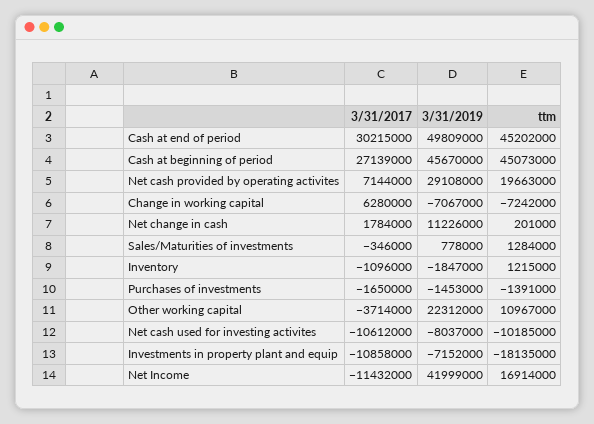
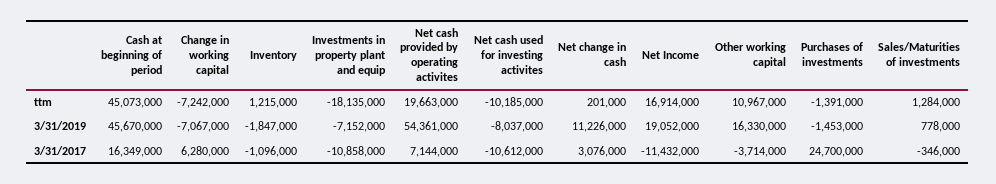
  {
    "3/31/2017": {
-     "Cash at end of period": 30215000,
-     "Cash at beginning of period": 27139000,
+     "Cash at beginning of period": 16349000,
      "Net cash provided by operating activites": 7144000,
      "Change in working capital": 6280000,
-     "Net change in cash": 1784000,
+     "Net change in cash": 3076000,
      "Sales/Maturities of investments": -346000,
      "Inventory": -1096000,
-     "Purchases of investments": -1650000,
+     "Purchases of investments": 24700000,
      "Other working capital": -3714000,
      "Net cash used for investing activites": -10612000,
      "Investments in property plant and equip": -10858000,
      "Net Income": -11432000
    },
    "3/31/2019": {
-     "Cash at end of period": 49809000,
      "Cash at beginning of period": 45670000,
-     "Net cash provided by operating activites": 29108000,
+     "Net cash provided by operating activites": 54361000,
      "Change in working capital": -7067000,
      "Net change in cash": 11226000,
      "Sales/Maturities of investments": 778000,
      "Inventory": -1847000,
      "Purchases of investments": -1453000,
-     "Other working capital": 22312000,
+     "Other working capital": 16330000,
      "Net cash used for investing activites": -8037000,
      "Investments in property plant and equip": -7152000,
-     "Net Income": 41999000
+     "Net Income": 19052000
    },
    "ttm": {
-     "Cash at end of period": 45202000,
      "Cash at beginning of period": 45073000,
      "Net cash provided by operating activites": 19663000,
      "Change in working capital": -7242000,
      "Net change in cash": 201000,
      "Sales/Maturities of investments": 1284000,
      "Inventory": 1215000,
      "Purchases of investments": -1391000,
      "Other working capital": 10967000,
      "Net cash used for investing activites": -10185000,
      "Investments in property plant and equip": -18135000,
      "Net Income": 16914000
    }
  }

